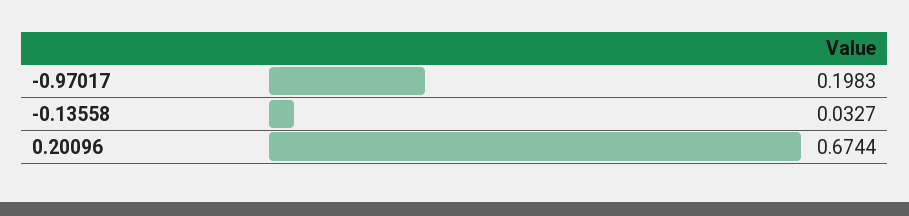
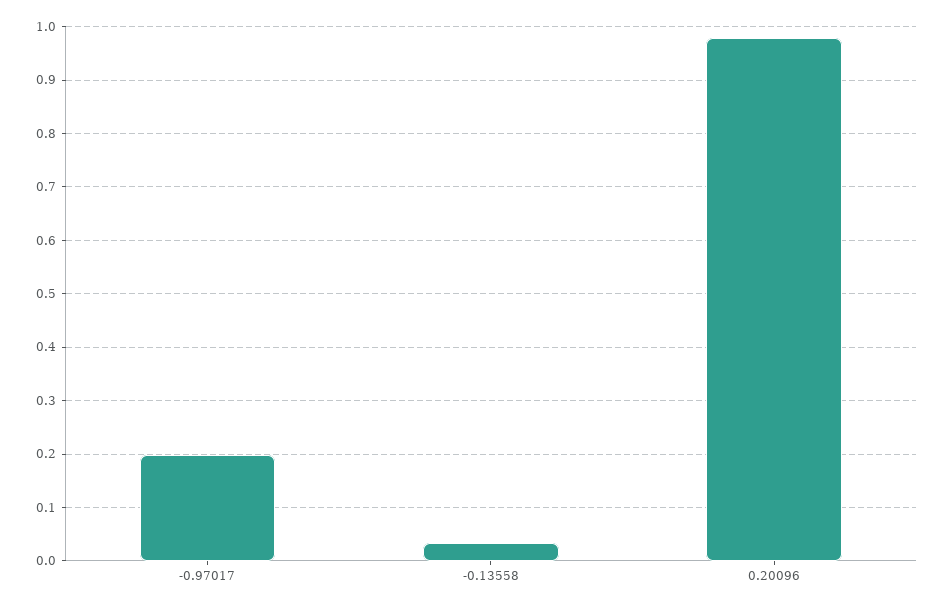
  {
    "-0.97017": 0.1983,
    "-0.13558": 0.0327,
-   "0.20096": 0.6744
+   "0.20096": 0.98
  }

